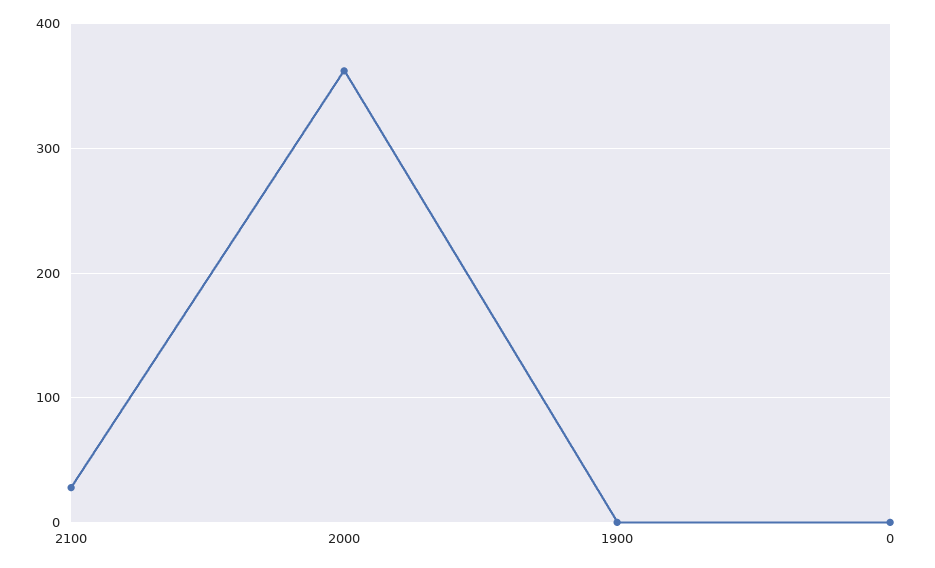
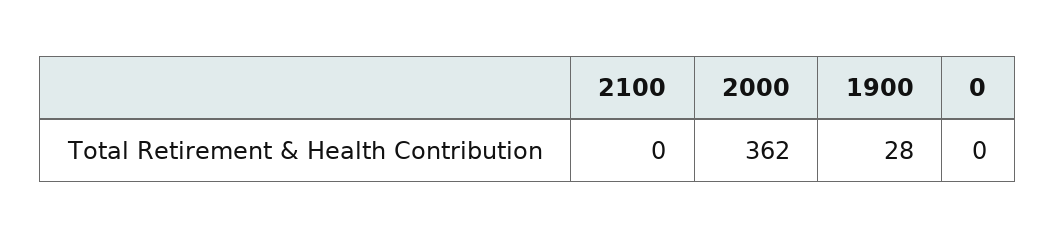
  {
-   "2100": 30,
+   "2100": 0,
    "2000": 362,
-   "1900": 0,
+   "1900": 28,
    "0": 0
  }

